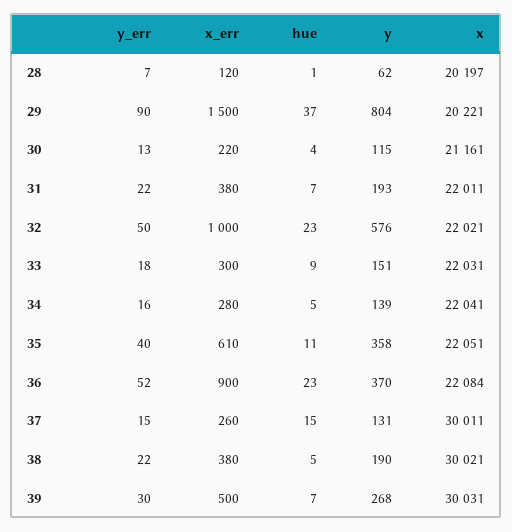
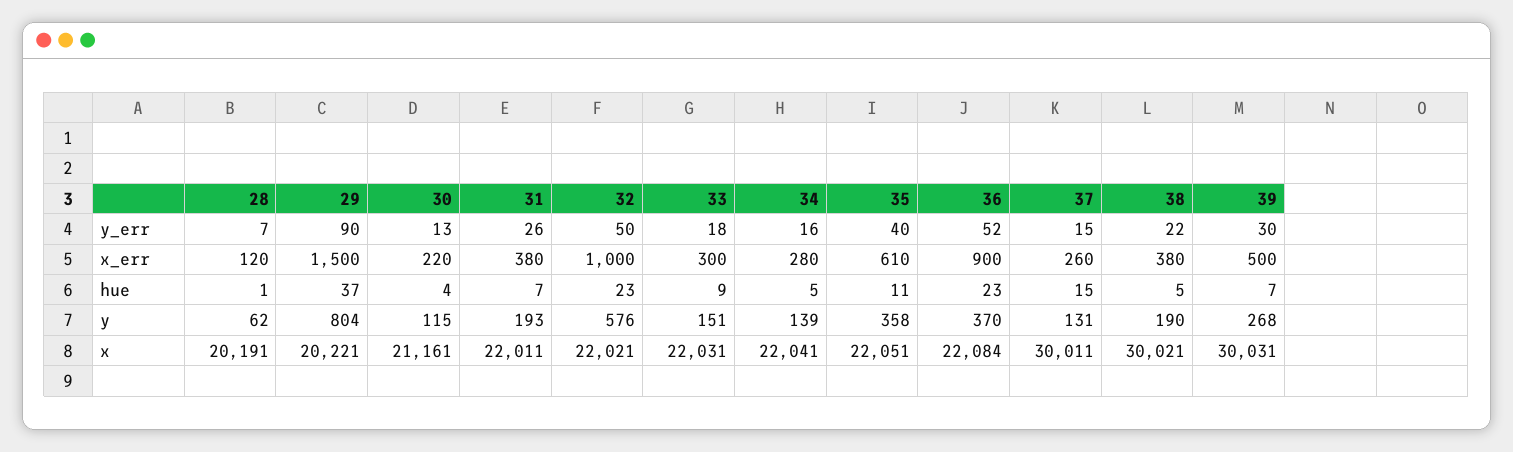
  {
    "y_err": {
      "28": 7,
      "29": 90,
      "30": 13,
-     "31": 22,
+     "31": 26,
      "32": 50,
      "33": 18,
      "34": 16,
      "35": 40,
      "36": 52,
      "37": 15,
      "38": 22,
      "39": 30
    },
    "x_err": {
      "28": 120,
      "29": 1500,
      "30": 220,
      "31": 380,
      "32": 1000,
      "33": 300,
      "34": 280,
      "35": 610,
      "36": 900,
      "37": 260,
      "38": 380,
      "39": 500
    },
    "hue": {
      "28": 1,
      "29": 37,
      "30": 4,
      "31": 7,
      "32": 23,
      "33": 9,
      "34": 5,
      "35": 11,
      "36": 23,
      "37": 15,
      "38": 5,
      "39": 7
    },
    "y": {
      "28": 62,
      "29": 804,
      "30": 115,
      "31": 193,
      "32": 576,
      "33": 151,
      "34": 139,
      "35": 358,
      "36": 370,
      "37": 131,
      "38": 190,
      "39": 268
    },
    "x": {
-     "28": 20197,
+     "28": 20191,
      "29": 20221,
      "30": 21161,
      "31": 22011,
      "32": 22021,
      "33": 22031,
      "34": 22041,
      "35": 22051,
      "36": 22084,
      "37": 30011,
      "38": 30021,
      "39": 30031
    }
  }

